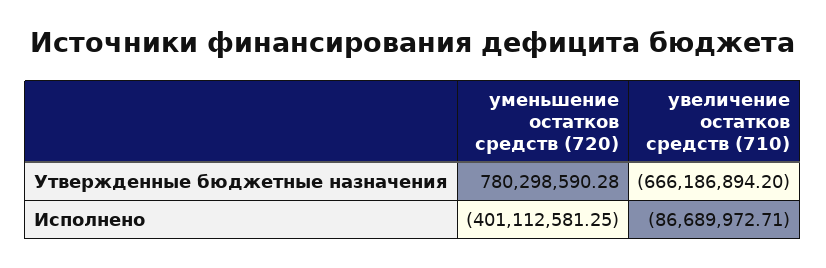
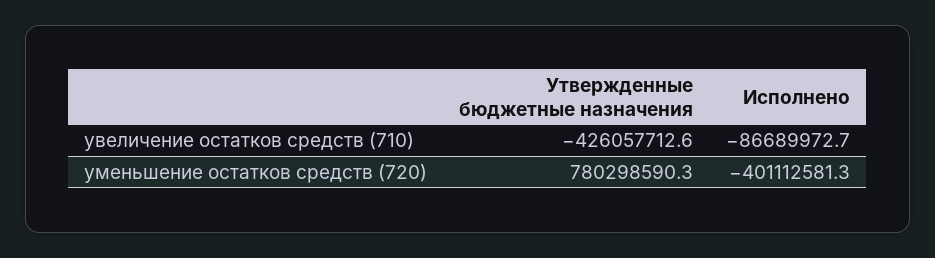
  {
    "уменьшение остатков средств (720)": {
      "Утвержденные бюджетные назначения": 780298590.28,
      "Исполнено": -401112581.25
    },
    "увеличение остатков средств (710)": {
-     "Утвержденные бюджетные назначения": -666186894.2,
+     "Утвержденные бюджетные назначения": -426057712.6,
      "Исполнено": -86689972.71
    }
  }

